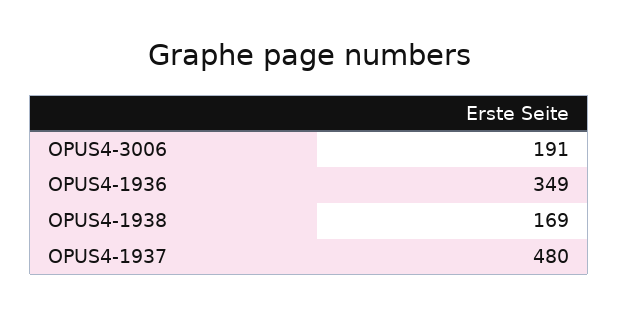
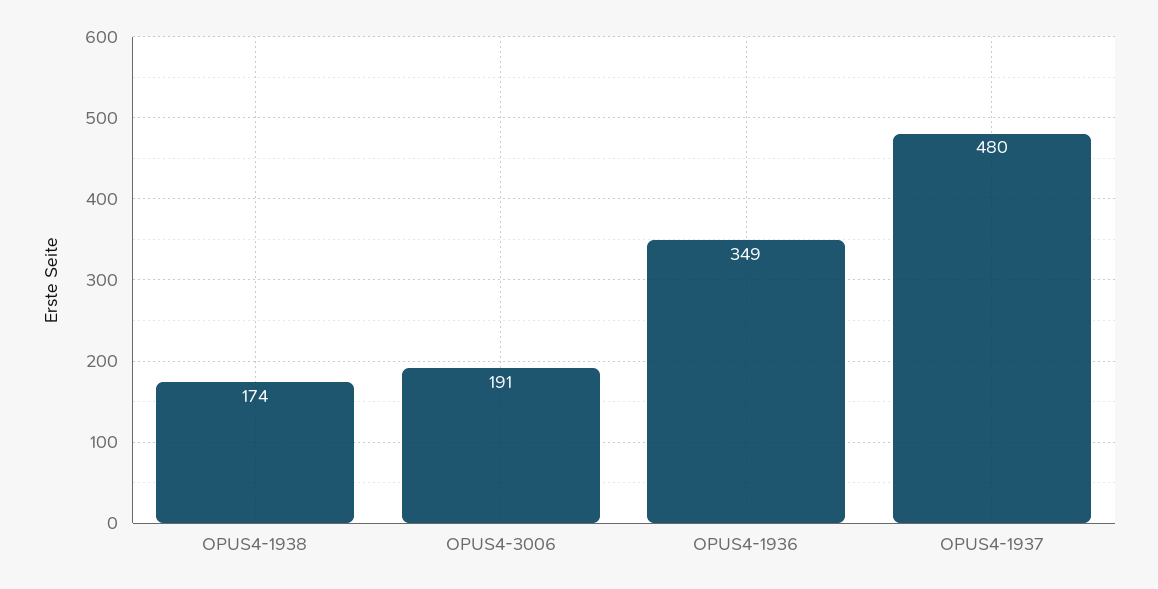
  {
    "OPUS4-3006": 191,
    "OPUS4-1936": 349,
-   "OPUS4-1938": 169,
+   "OPUS4-1938": 174,
    "OPUS4-1937": 480
  }

